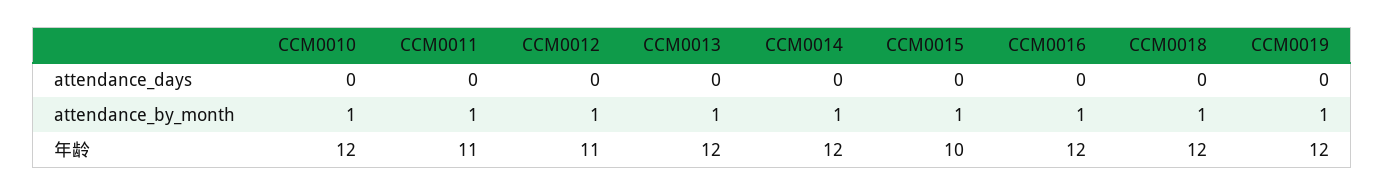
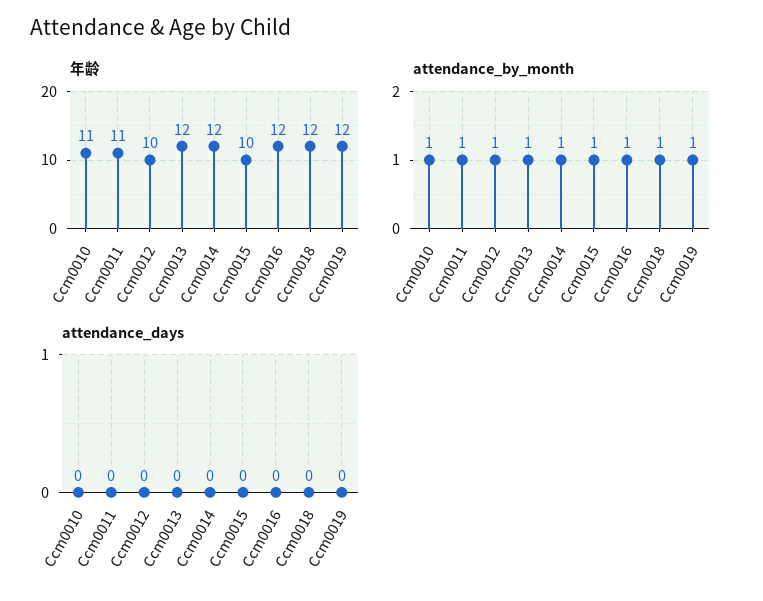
  {
    "attendance_days": {
      "CCM0010": 0,
      "CCM0011": 0,
      "CCM0012": 0,
      "CCM0013": 0,
      "CCM0014": 0,
      "CCM0015": 0,
      "CCM0016": 0,
      "CCM0018": 0,
      "CCM0019": 0
    },
    "attendance_by_month": {
      "CCM0010": 1,
      "CCM0011": 1,
      "CCM0012": 1,
      "CCM0013": 1,
      "CCM0014": 1,
      "CCM0015": 1,
      "CCM0016": 1,
      "CCM0018": 1,
      "CCM0019": 1
    },
    "年龄": {
-     "CCM0010": 12,
+     "CCM0010": 11,
      "CCM0011": 11,
-     "CCM0012": 11,
+     "CCM0012": 10,
      "CCM0013": 12,
      "CCM0014": 12,
      "CCM0015": 10,
      "CCM0016": 12,
      "CCM0018": 12,
      "CCM0019": 12
    }
  }

